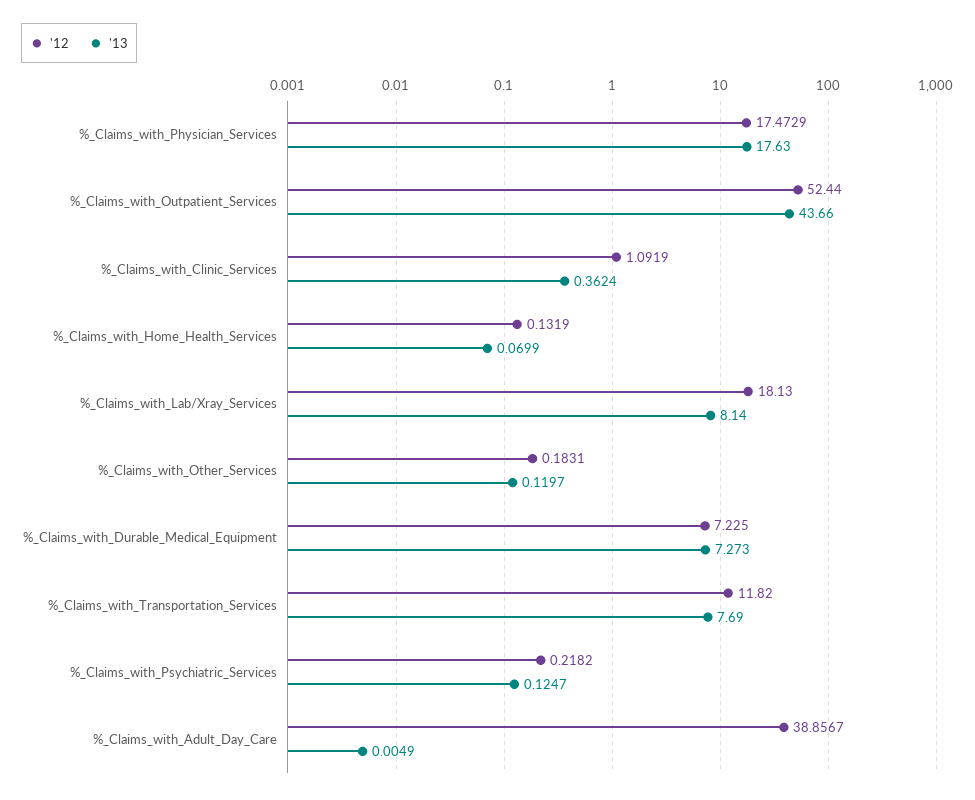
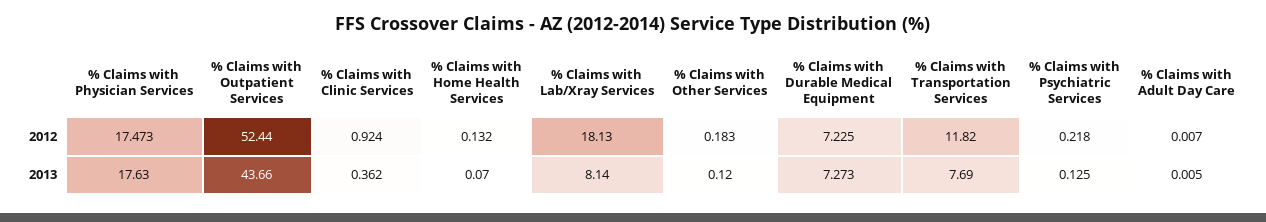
  {
    "'12": {
      "%_Claims_with_Physician_Services": 17.4729,
      "%_Claims_with_Outpatient_Services": 52.44,
-     "%_Claims_with_Clinic_Services": 1.0919,
+     "%_Claims_with_Clinic_Services": 0.924,
      "%_Claims_with_Home_Health_Services": 0.1319,
      "%_Claims_with_Lab/Xray_Services": 18.13,
      "%_Claims_with_Other_Services": 0.1831,
      "%_Claims_with_Durable_Medical_Equipment": 7.225,
      "%_Claims_with_Transportation_Services": 11.82,
      "%_Claims_with_Psychiatric_Services": 0.2182,
-     "%_Claims_with_Adult_Day_Care": 38.8567
+     "%_Claims_with_Adult_Day_Care": 0.007
    },
    "'13": {
      "%_Claims_with_Physician_Services": 17.63,
      "%_Claims_with_Outpatient_Services": 43.66,
      "%_Claims_with_Clinic_Services": 0.3624,
      "%_Claims_with_Home_Health_Services": 0.0699,
      "%_Claims_with_Lab/Xray_Services": 8.14,
      "%_Claims_with_Other_Services": 0.1197,
      "%_Claims_with_Durable_Medical_Equipment": 7.273,
      "%_Claims_with_Transportation_Services": 7.69,
      "%_Claims_with_Psychiatric_Services": 0.1247,
      "%_Claims_with_Adult_Day_Care": 0.0049
    }
  }

